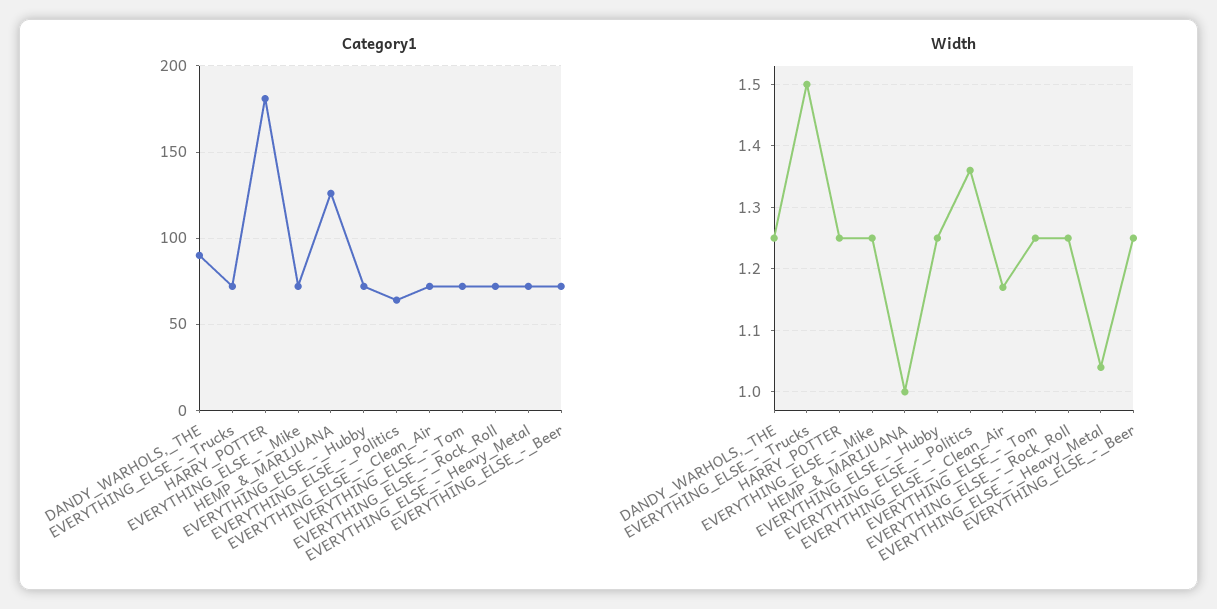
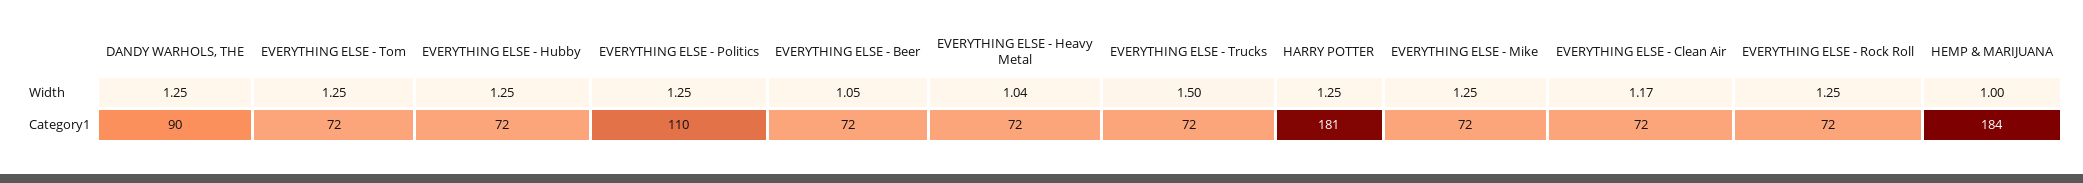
  {
    "Category1": {
      "DANDY_WARHOLS,_THE": 90,
      "EVERYTHING_ELSE_-_Trucks": 72,
      "HARRY_POTTER": 181,
      "EVERYTHING_ELSE_-_Mike": 72,
-     "HEMP_&_MARIJUANA": 125,
+     "HEMP_&_MARIJUANA": 184,
      "EVERYTHING_ELSE_-_Hubby": 72,
-     "EVERYTHING_ELSE_-_Politics": 65,
+     "EVERYTHING_ELSE_-_Politics": 110,
      "EVERYTHING_ELSE_-_Clean_Air": 72,
      "EVERYTHING_ELSE_-_Tom": 72,
      "EVERYTHING_ELSE_-_Rock_Roll": 72,
      "EVERYTHING_ELSE_-_Heavy_Metal": 72,
      "EVERYTHING_ELSE_-_Beer": 72
    },
    "Width": {
      "DANDY_WARHOLS,_THE": 1.25,
      "EVERYTHING_ELSE_-_Trucks": 1.5,
      "HARRY_POTTER": 1.25,
      "EVERYTHING_ELSE_-_Mike": 1.25,
      "HEMP_&_MARIJUANA": 1,
      "EVERYTHING_ELSE_-_Hubby": 1.25,
-     "EVERYTHING_ELSE_-_Politics": 1.36,
+     "EVERYTHING_ELSE_-_Politics": 1.25,
      "EVERYTHING_ELSE_-_Clean_Air": 1.17,
      "EVERYTHING_ELSE_-_Tom": 1.25,
      "EVERYTHING_ELSE_-_Rock_Roll": 1.25,
      "EVERYTHING_ELSE_-_Heavy_Metal": 1.04,
-     "EVERYTHING_ELSE_-_Beer": 1.25
+     "EVERYTHING_ELSE_-_Beer": 1.05
    }
  }

